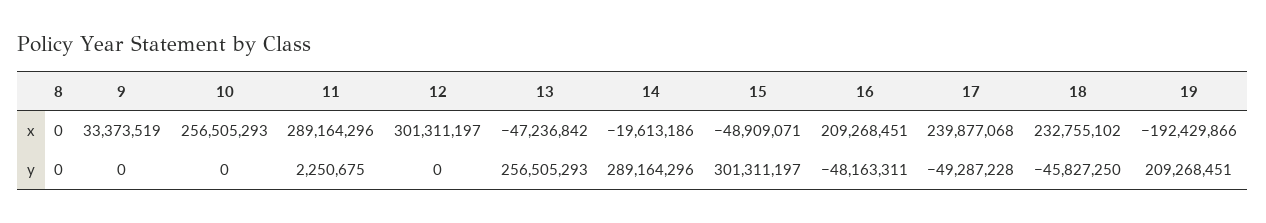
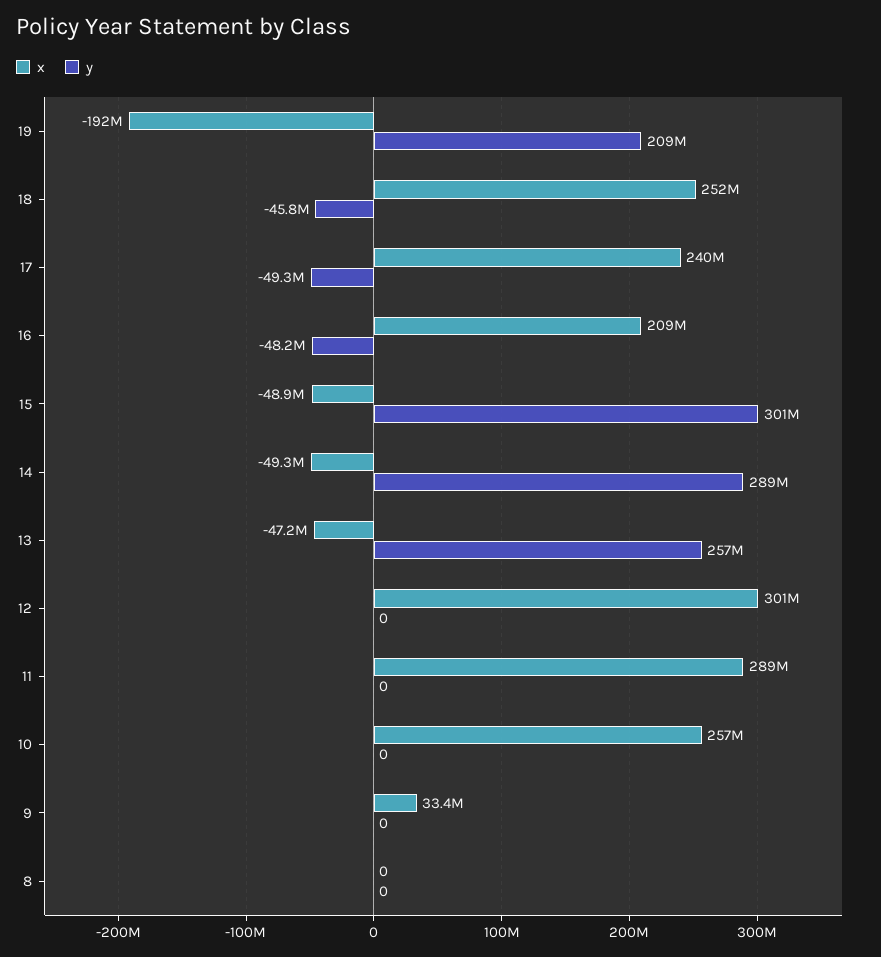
  {
    "x": {
      "8": 0,
      "9": 33373519,
      "10": 256505293,
      "11": 289164296,
      "12": 301311197,
      "13": -47236842,
-     "14": -19613186,
+     "14": -49300000,
      "15": -48909071,
      "16": 209268451,
      "17": 239877068,
-     "18": 232755102,
+     "18": 252000000,
      "19": -192429866
    },
    "y": {
      "8": 0,
      "9": 0,
      "10": 0,
-     "11": 2250675,
+     "11": 0,
      "12": 0,
      "13": 256505293,
      "14": 289164296,
      "15": 301311197,
      "16": -48163311,
      "17": -49287228,
      "18": -45827250,
      "19": 209268451
    }
  }

